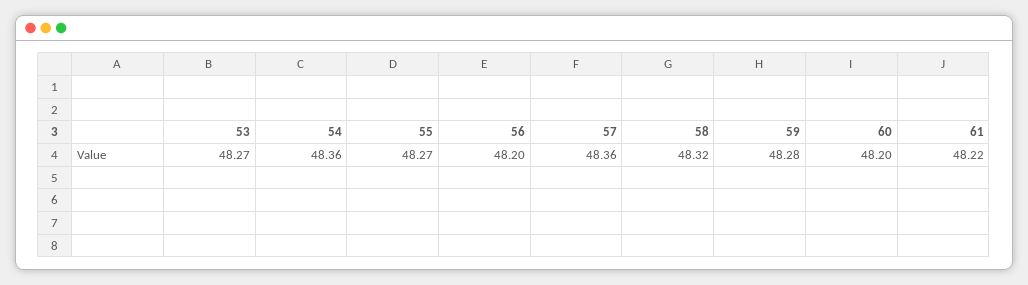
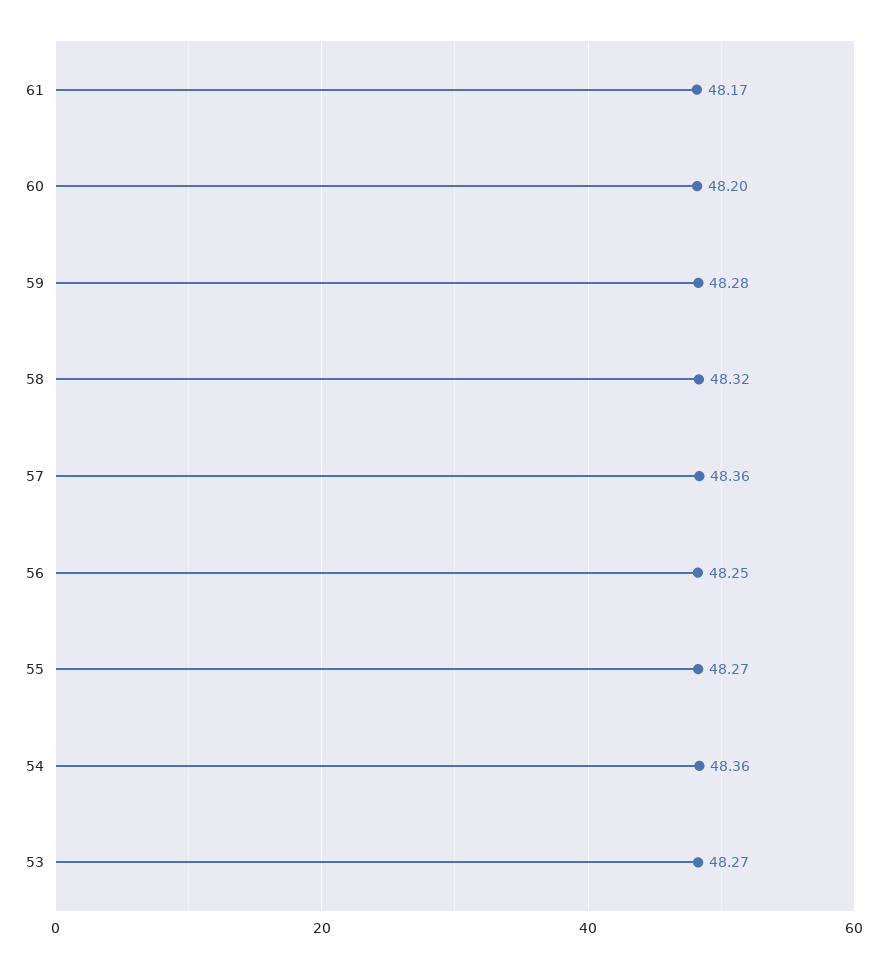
  {
    "53": 48.27,
    "54": 48.36,
    "55": 48.27,
-   "56": 48.2,
+   "56": 48.25,
    "57": 48.36,
    "58": 48.32,
    "59": 48.28,
    "60": 48.2,
-   "61": 48.22
+   "61": 48.17
  }

